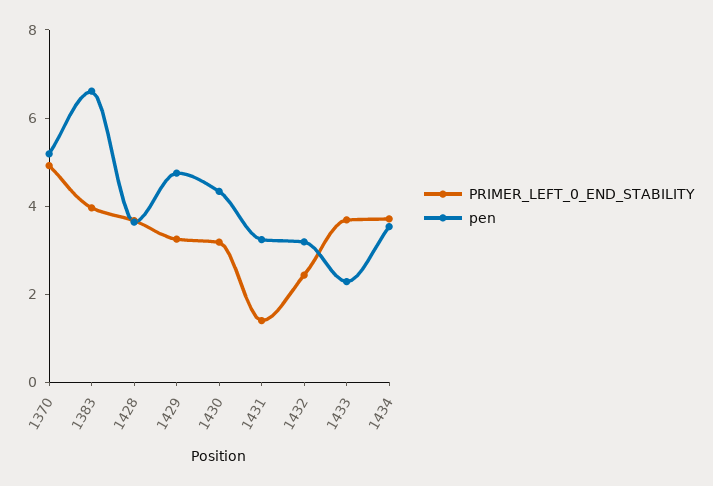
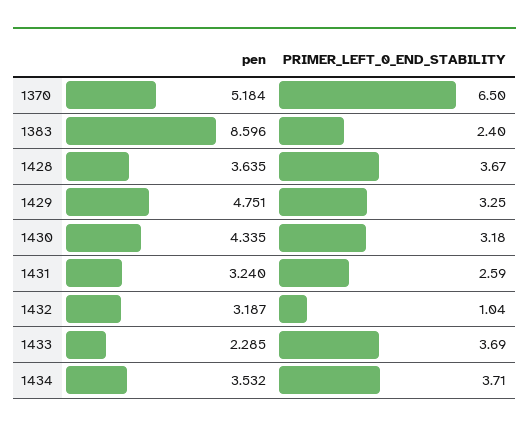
  {
    "PRIMER_LEFT_0_END_STABILITY": {
-     "1370": 5,
+     "1370": 6.5,
-     "1383": 4,
+     "1383": 2.4,
      "1428": 3.67,
      "1429": 3.25,
      "1430": 3.18,
-     "1431": 1.5,
+     "1431": 2.59,
-     "1432": 2.5,
+     "1432": 1.04,
      "1433": 3.69,
      "1434": 3.71
    },
    "pen": {
      "1370": 5.184,
-     "1383": 6.5,
+     "1383": 8.596,
      "1428": 3.635,
      "1429": 4.751,
      "1430": 4.335,
      "1431": 3.24,
      "1432": 3.187,
      "1433": 2.285,
      "1434": 3.532
    }
  }

